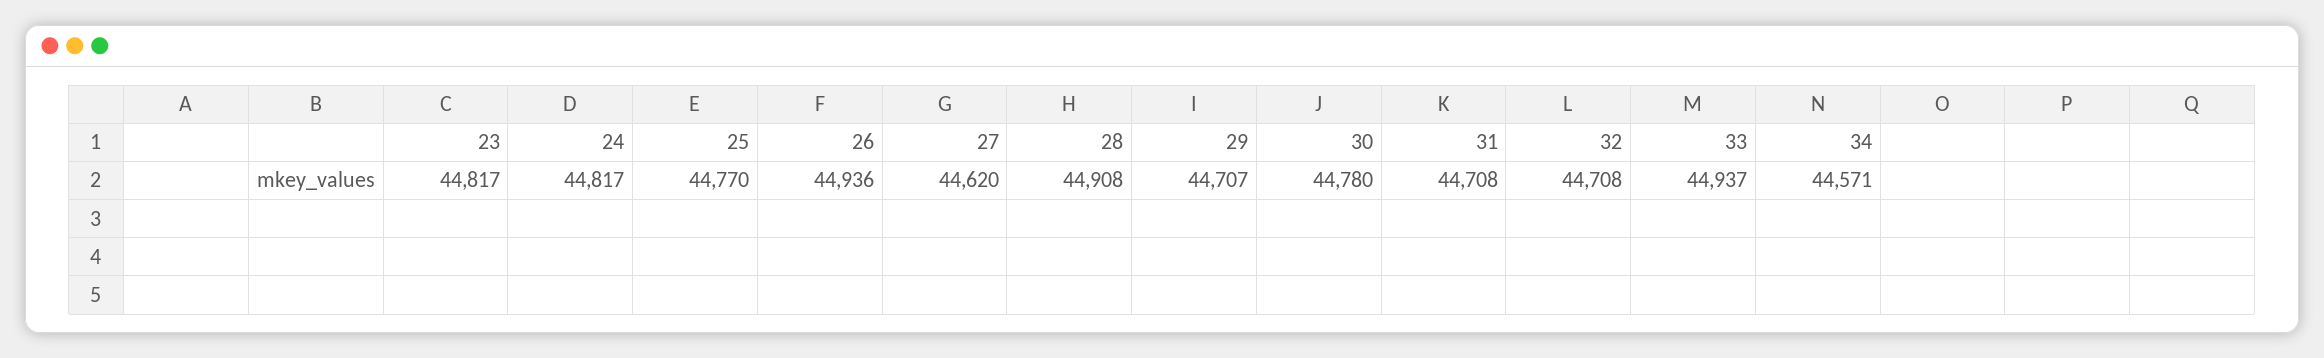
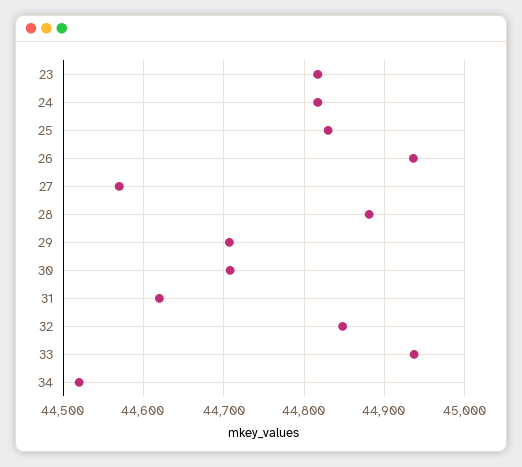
  {
    "23": 44817,
    "24": 44817,
-   "25": 44770,
+   "25": 44830,
    "26": 44936,
-   "27": 44620,
+   "27": 44570,
-   "28": 44908,
+   "28": 44880,
    "29": 44707,
-   "30": 44780,
+   "30": 44710,
-   "31": 44708,
+   "31": 44620,
-   "32": 44708,
+   "32": 44850,
    "33": 44937,
-   "34": 44571
+   "34": 44520
  }

